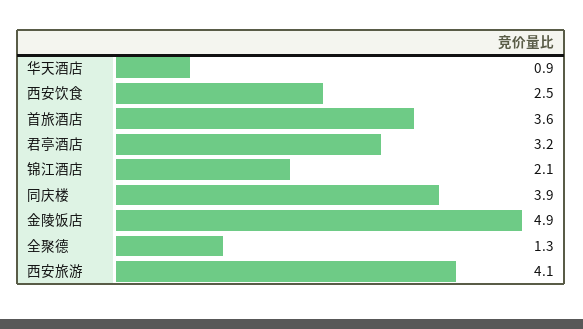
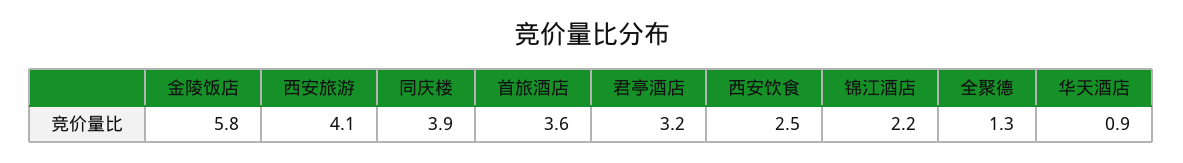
  {
    "华天酒店": 0.9,
    "西安饮食": 2.5,
    "首旅酒店": 3.6,
    "君亭酒店": 3.2,
-   "锦江酒店": 2.1,
+   "锦江酒店": 2.2,
    "同庆楼": 3.9,
-   "金陵饭店": 4.9,
+   "金陵饭店": 5.8,
    "全聚德": 1.3,
    "西安旅游": 4.1
  }

